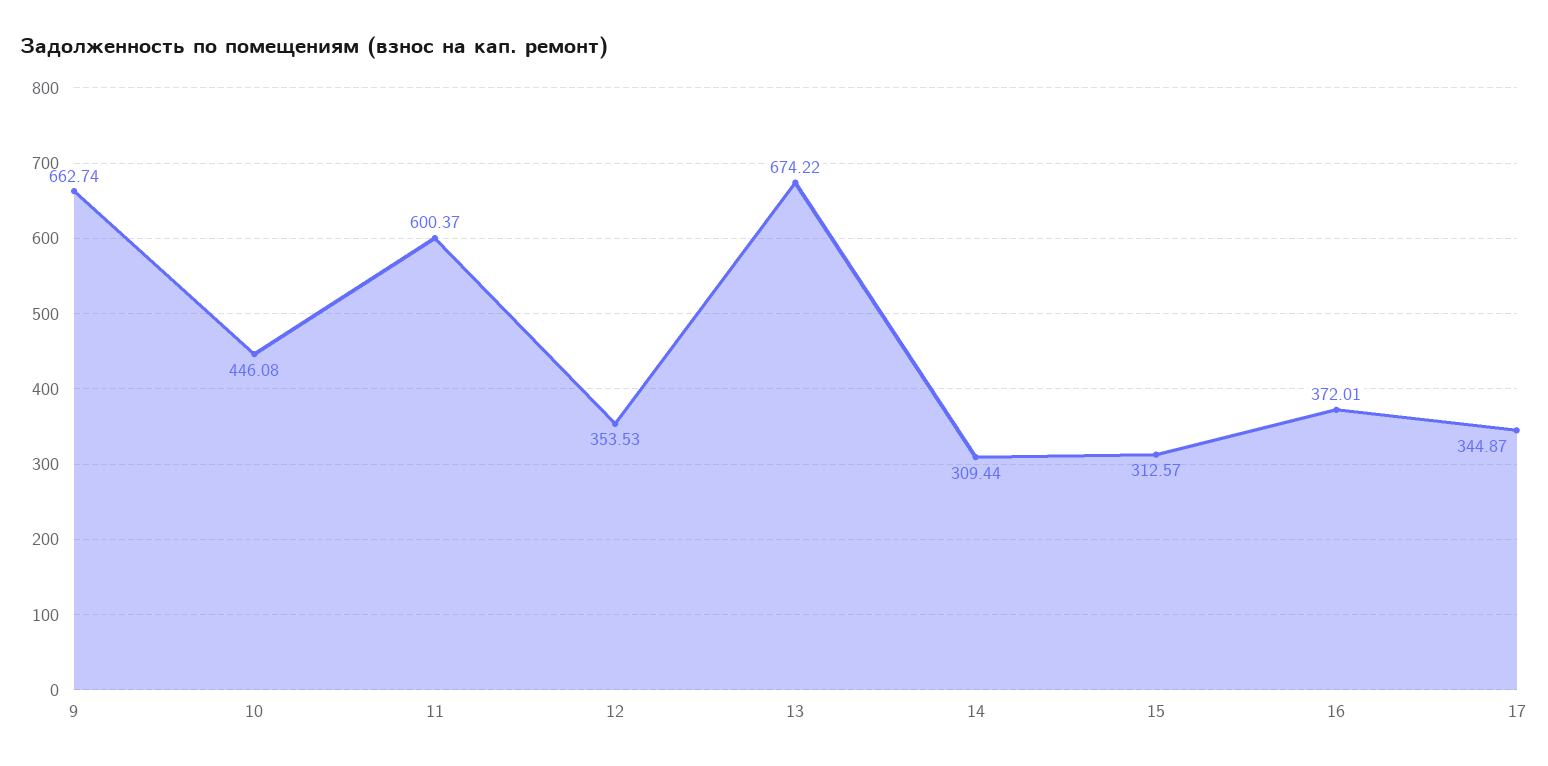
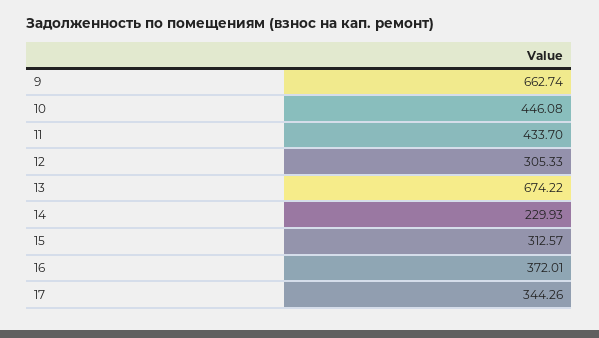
  {
    "9": 662.74,
    "10": 446.08,
-   "11": 600.37,
+   "11": 433.7,
-   "12": 353.53,
+   "12": 305.33,
    "13": 674.22,
-   "14": 309.44,
+   "14": 229.93,
    "15": 312.57,
    "16": 372.01,
-   "17": 344.87
+   "17": 344.26
  }

